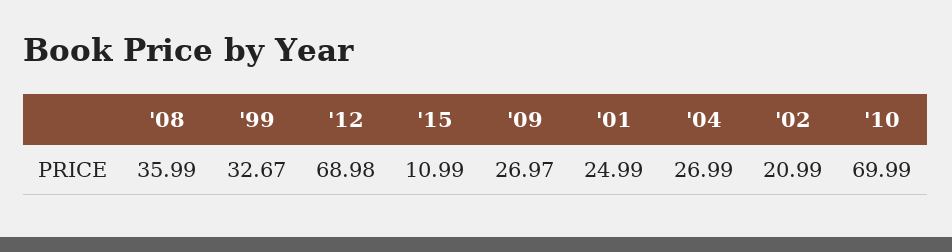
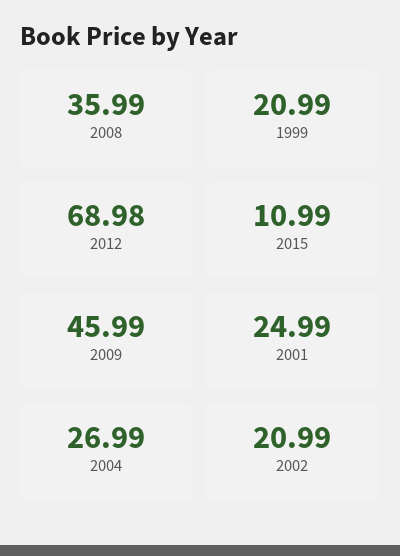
  {
    "'08": 35.99,
-   "'99": 32.67,
+   "'99": 20.99,
    "'12": 68.98,
    "'15": 10.99,
-   "'09": 26.97,
+   "'09": 45.99,
    "'01": 24.99,
    "'04": 26.99,
-   "'02": 20.99,
+   "'02": 20.99
-   "'10": 69.99
  }

